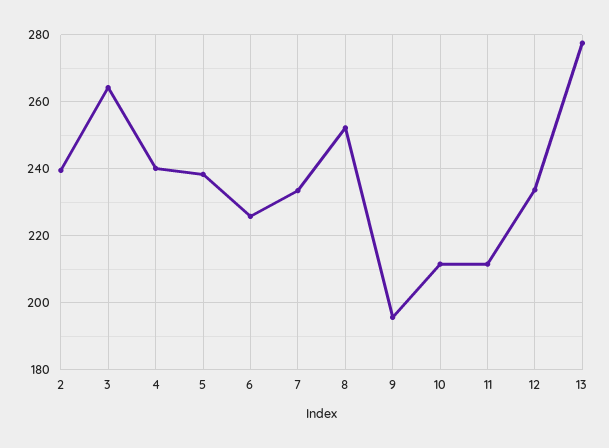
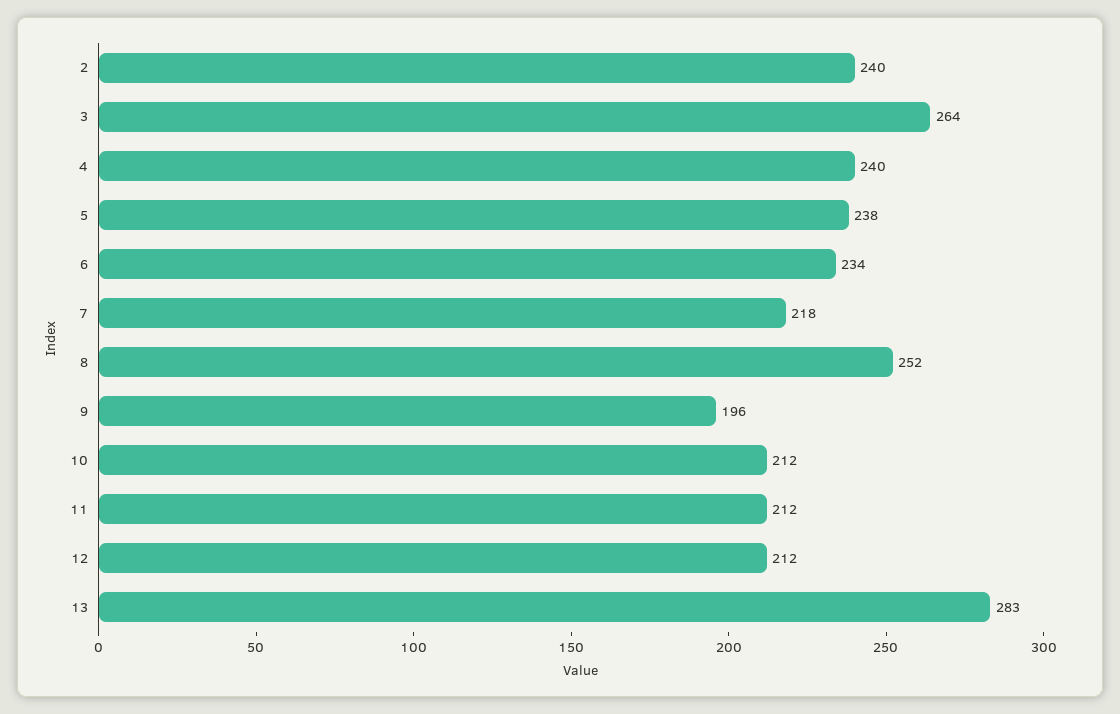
  {
    "2": 240,
    "3": 264,
    "4": 240,
    "5": 238,
-   "6": 226,
+   "6": 234,
-   "7": 234,
+   "7": 218,
    "8": 252,
    "9": 196,
    "10": 212,
    "11": 212,
-   "12": 234,
+   "12": 212,
-   "13": 278
+   "13": 283
  }

